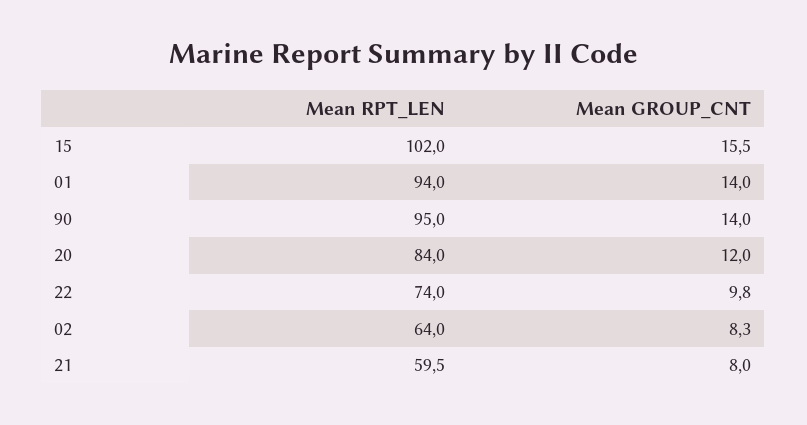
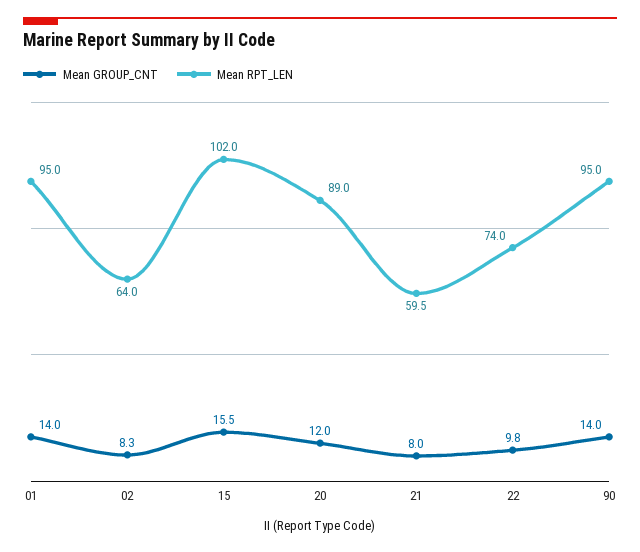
  {
    "Mean RPT_LEN": {
      "15": 102,
-     "01": 94,
+     "01": 95,
      "90": 95,
-     "20": 84,
+     "20": 89,
      "22": 74,
      "02": 64,
      "21": 59.5
    },
    "Mean GROUP_CNT": {
      "15": 15.5,
      "01": 14,
      "90": 14,
      "20": 12,
      "22": 9.8,
      "02": 8.3,
      "21": 8
    }
  }

